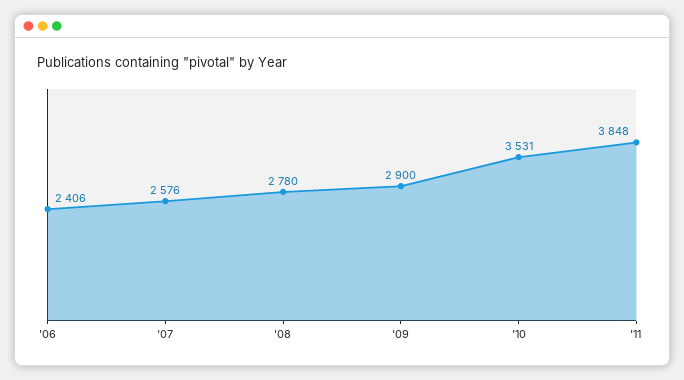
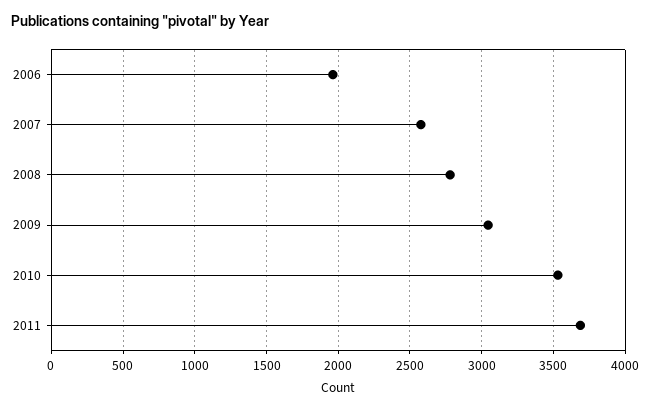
  {
-   "'06": 2406,
+   "'06": 1950,
    "'07": 2576,
    "'08": 2780,
-   "'09": 2900,
+   "'09": 3050,
    "'10": 3531,
-   "'11": 3848
+   "'11": 3700
  }

